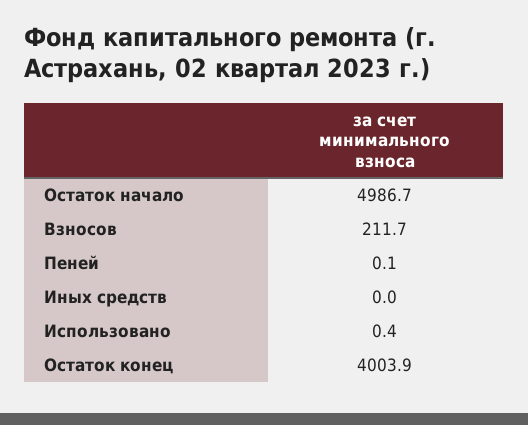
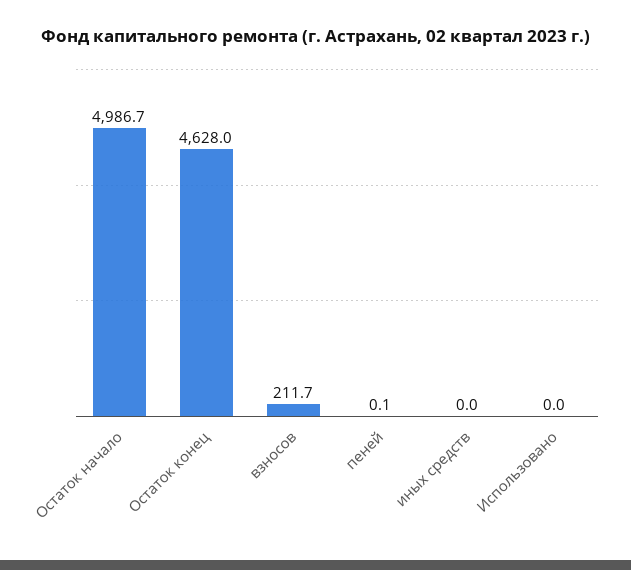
  {
    "Остаток начало": 4986.7,
    "Взносов": 211.7,
    "Пеней": 0.1,
    "Иных средств": 0,
-   "Использовано": 0.4,
+   "Использовано": 0,
-   "Остаток конец": 4003.9
+   "Остаток конец": 4628
  }

